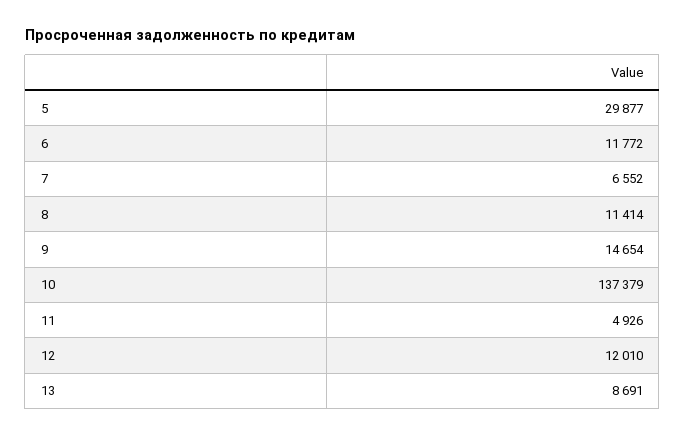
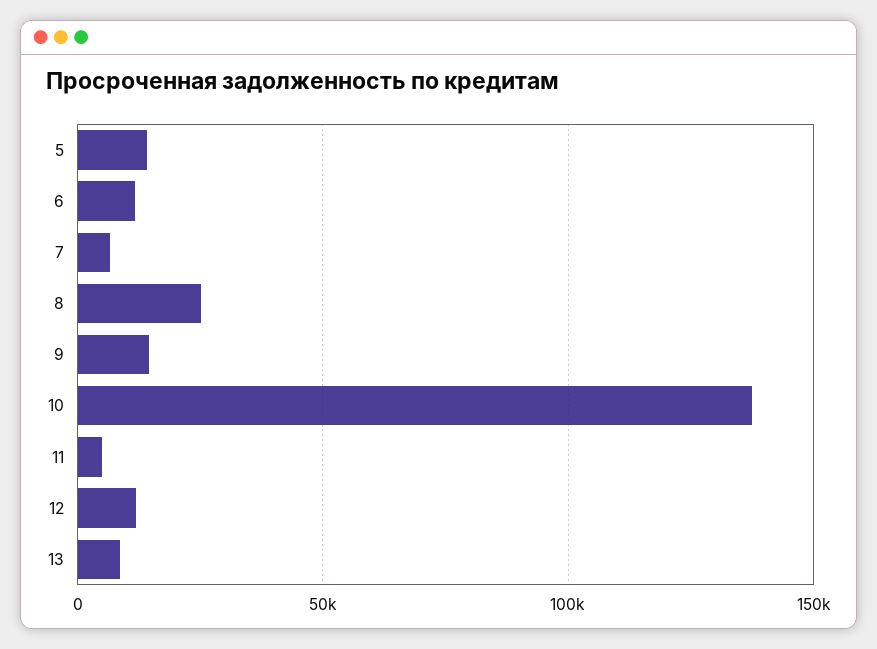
  {
-   "5": 29877,
+   "5": 15000,
    "6": 11772,
    "7": 6552,
-   "8": 11414,
+   "8": 25000,
    "9": 14654,
    "10": 137379,
    "11": 4926,
    "12": 12010,
    "13": 8691
  }

